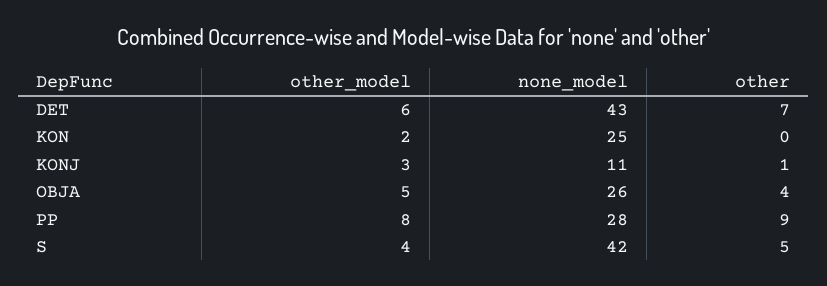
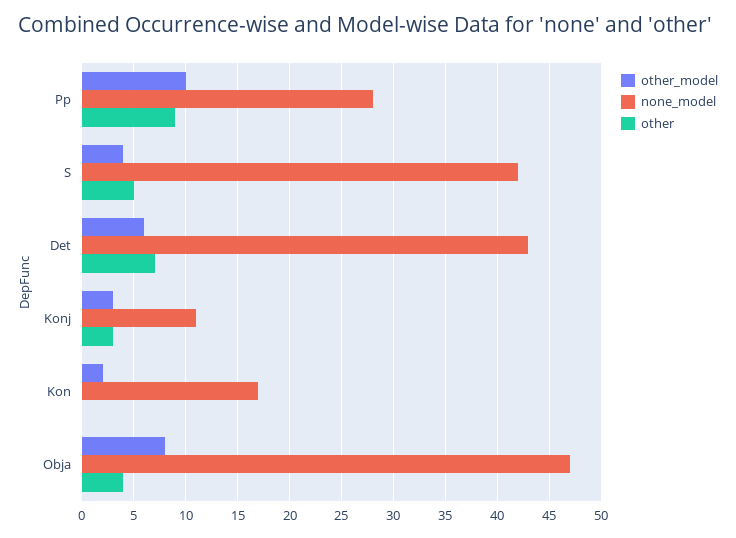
  {
    "other_model": {
      "DET": 6,
      "KON": 2,
      "KONJ": 3,
-     "OBJA": 5,
+     "OBJA": 8,
-     "PP": 8,
+     "PP": 10,
      "S": 4
    },
    "none_model": {
      "DET": 43,
-     "KON": 25,
+     "KON": 17,
      "KONJ": 11,
-     "OBJA": 26,
+     "OBJA": 47,
      "PP": 28,
      "S": 42
    },
    "other": {
      "DET": 7,
      "KON": 0,
-     "KONJ": 1,
+     "KONJ": 3,
      "OBJA": 4,
      "PP": 9,
      "S": 5
    }
  }

